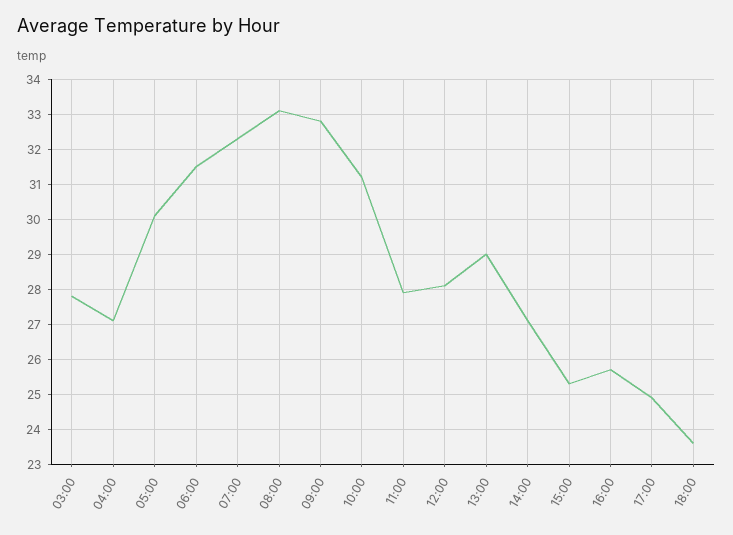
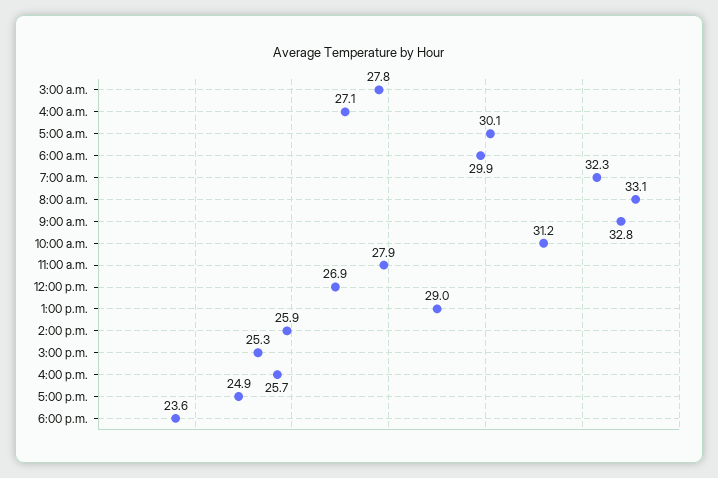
  {
    "03:00": 27.8,
    "04:00": 27.1,
    "05:00": 30.1,
-   "06:00": 31.5,
+   "06:00": 29.9,
    "07:00": 32.3,
    "08:00": 33.1,
    "09:00": 32.8,
    "10:00": 31.2,
    "11:00": 27.9,
-   "12:00": 28,
+   "12:00": 26.9,
    "13:00": 29,
-   "14:00": 27,
+   "14:00": 25.9,
    "15:00": 25.3,
    "16:00": 25.7,
    "17:00": 24.9,
    "18:00": 23.6
  }

